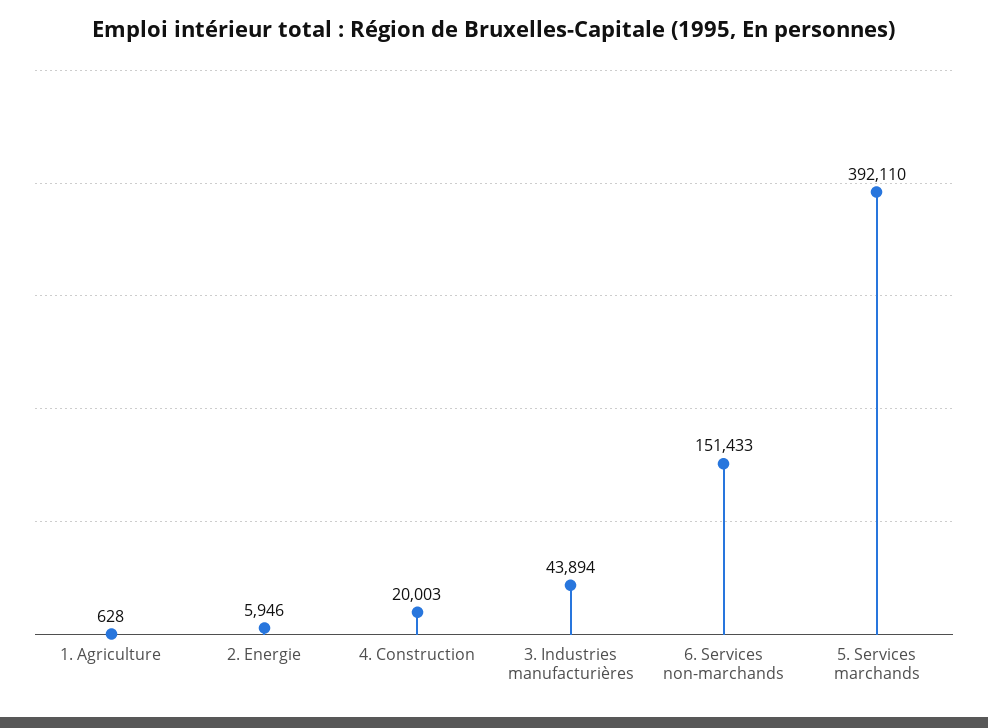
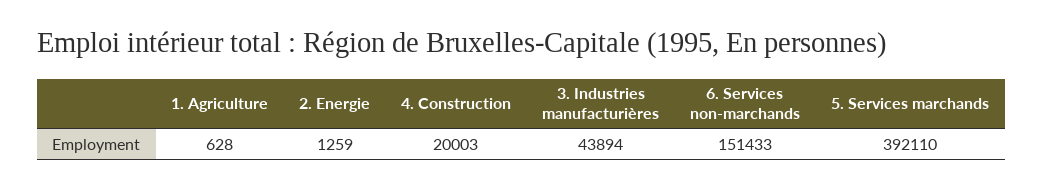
  {
    "1. Agriculture": 628,
-   "2. Energie": 5946,
+   "2. Energie": 1259,
    "4. Construction": 20003,
    "3. Industries manufacturières": 43894,
    "6. Services non-marchands": 151433,
    "5. Services marchands": 392110
  }

